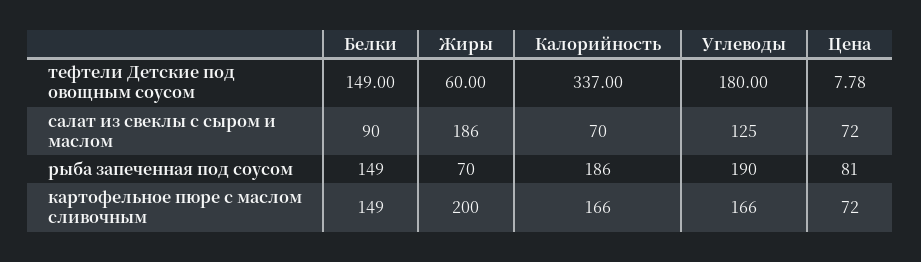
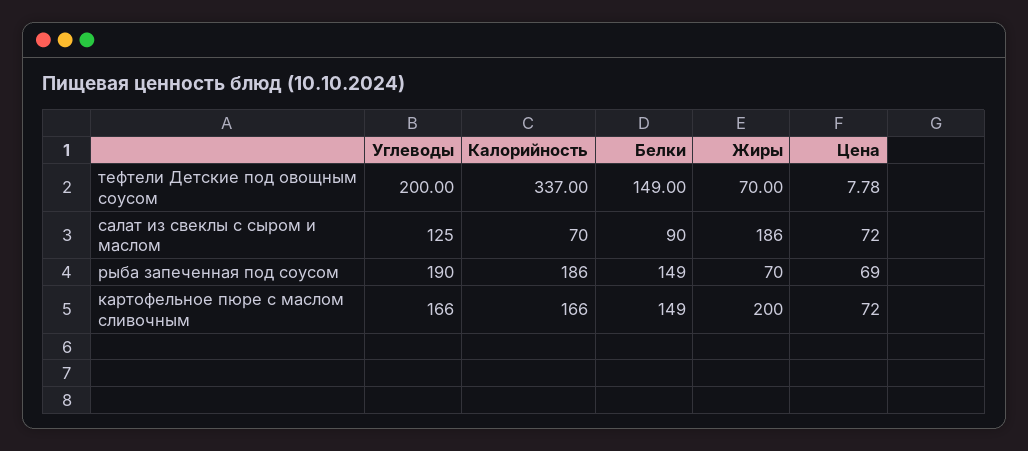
  {
    "Белки": {
      "тефтели Детские под овощным соусом": 149,
      "салат из свеклы с сыром и маслом": 90,
      "рыба запеченная под соусом": 149,
      "картофельное пюре с маслом сливочным": 149
    },
    "Жиры": {
-     "тефтели Детские под овощным соусом": 60,
+     "тефтели Детские под овощным соусом": 70,
      "салат из свеклы с сыром и маслом": 186,
      "рыба запеченная под соусом": 70,
      "картофельное пюре с маслом сливочным": 200
    },
    "Калорийность": {
      "тефтели Детские под овощным соусом": 337,
      "салат из свеклы с сыром и маслом": 70,
      "рыба запеченная под соусом": 186,
      "картофельное пюре с маслом сливочным": 166
    },
    "Углеводы": {
-     "тефтели Детские под овощным соусом": 180,
+     "тефтели Детские под овощным соусом": 200,
      "салат из свеклы с сыром и маслом": 125,
      "рыба запеченная под соусом": 190,
      "картофельное пюре с маслом сливочным": 166
    },
    "Цена": {
      "тефтели Детские под овощным соусом": 7.78,
      "салат из свеклы с сыром и маслом": 72,
-     "рыба запеченная под соусом": 81,
+     "рыба запеченная под соусом": 69,
      "картофельное пюре с маслом сливочным": 72
    }
  }

